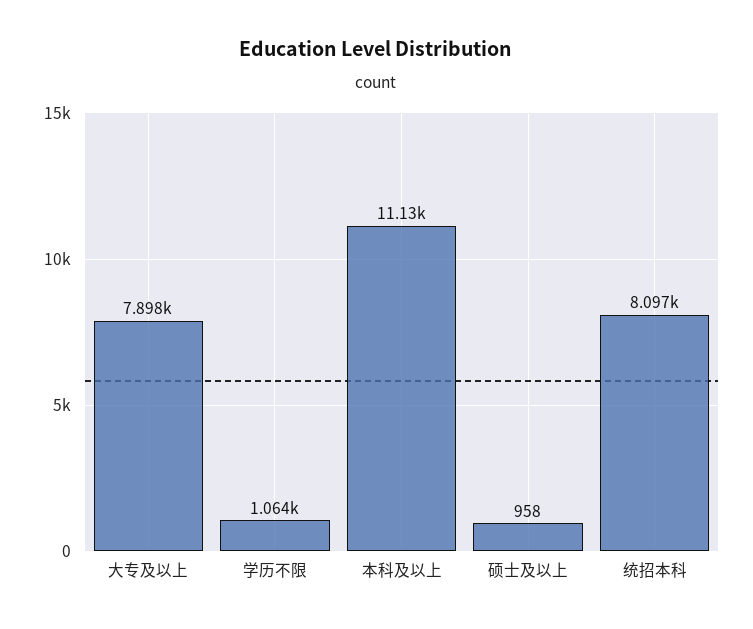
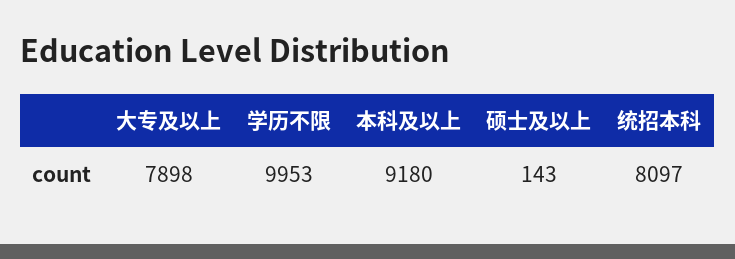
  {
    "大专及以上": 7898,
-   "学历不限": 1064,
+   "学历不限": 9953,
-   "本科及以上": 11130,
+   "本科及以上": 9180,
-   "硕士及以上": 958,
+   "硕士及以上": 143,
    "统招本科": 8097
  }

